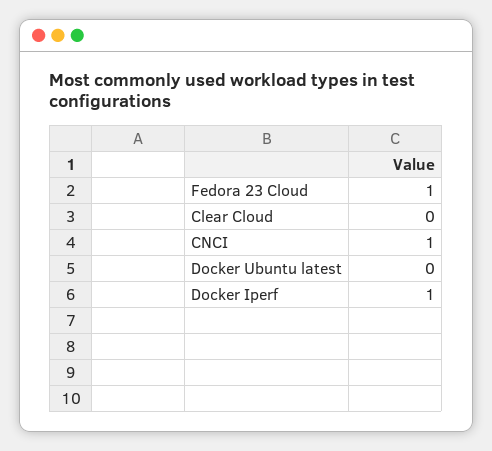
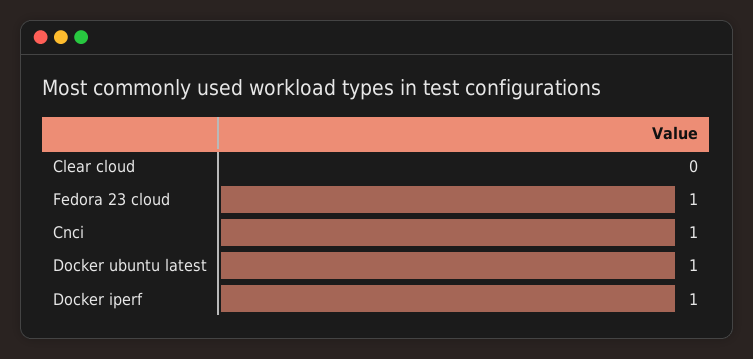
  {
    "Fedora 23 Cloud": 1,
    "Clear Cloud": 0,
    "CNCI": 1,
-   "Docker Ubuntu latest": 0,
+   "Docker Ubuntu latest": 1,
    "Docker Iperf": 1
  }

